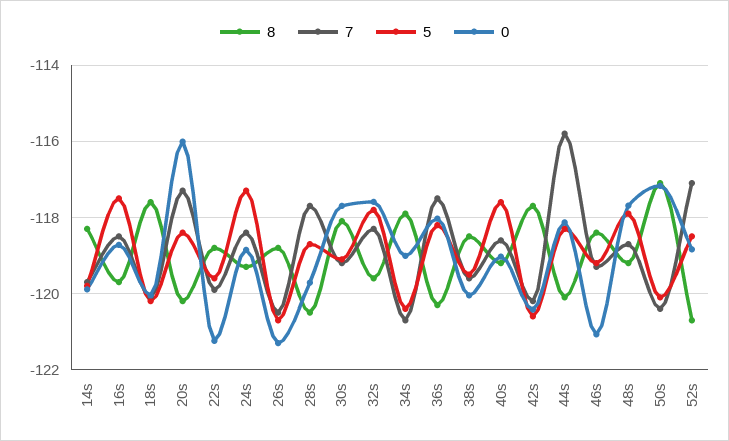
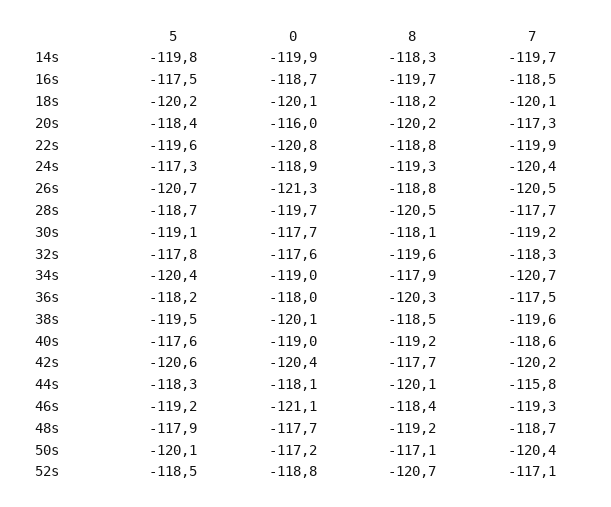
  {
    "8": {
      "14s": -118.3,
      "16s": -119.7,
-     "18s": -117.6,
+     "18s": -118.2,
      "20s": -120.2,
      "22s": -118.8,
      "24s": -119.3,
      "26s": -118.8,
      "28s": -120.5,
      "30s": -118.1,
      "32s": -119.6,
      "34s": -117.9,
      "36s": -120.3,
      "38s": -118.5,
      "40s": -119.2,
      "42s": -117.7,
      "44s": -120.1,
      "46s": -118.4,
      "48s": -119.2,
      "50s": -117.1,
      "52s": -120.7
    },
    "7": {
      "14s": -119.7,
      "16s": -118.5,
      "18s": -120.1,
      "20s": -117.3,
      "22s": -119.9,
-     "24s": -118.4,
+     "24s": -120.4,
      "26s": -120.5,
      "28s": -117.7,
      "30s": -119.2,
      "32s": -118.3,
      "34s": -120.7,
      "36s": -117.5,
      "38s": -119.6,
      "40s": -118.6,
      "42s": -120.2,
      "44s": -115.8,
      "46s": -119.3,
      "48s": -118.7,
      "50s": -120.4,
      "52s": -117.1
    },
    "5": {
      "14s": -119.8,
      "16s": -117.5,
      "18s": -120.2,
      "20s": -118.4,
      "22s": -119.6,
      "24s": -117.3,
      "26s": -120.7,
      "28s": -118.7,
      "30s": -119.1,
      "32s": -117.8,
      "34s": -120.4,
      "36s": -118.2,
      "38s": -119.5,
      "40s": -117.6,
      "42s": -120.6,
      "44s": -118.3,
      "46s": -119.2,
      "48s": -117.9,
      "50s": -120.1,
      "52s": -118.5
    },
    "0": {
      "14s": -119.9,
      "16s": -118.7,
      "18s": -120.1,
      "20s": -116,
-     "22s": -121.2,
+     "22s": -120.8,
      "24s": -118.9,
      "26s": -121.3,
      "28s": -119.7,
      "30s": -117.7,
      "32s": -117.6,
      "34s": -119,
      "36s": -118,
      "38s": -120.1,
      "40s": -119,
      "42s": -120.4,
      "44s": -118.1,
      "46s": -121.1,
      "48s": -117.7,
      "50s": -117.2,
      "52s": -118.8
    }
  }

